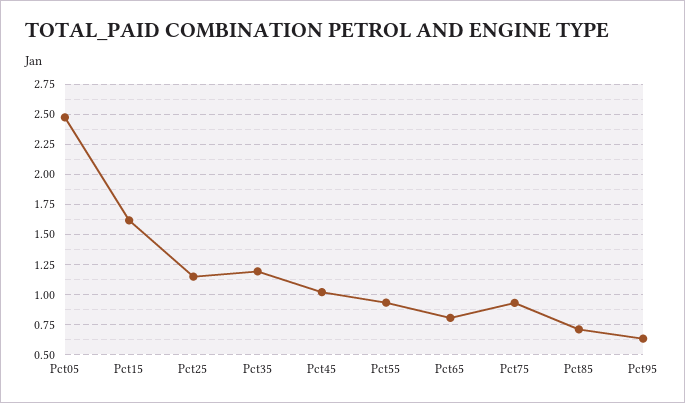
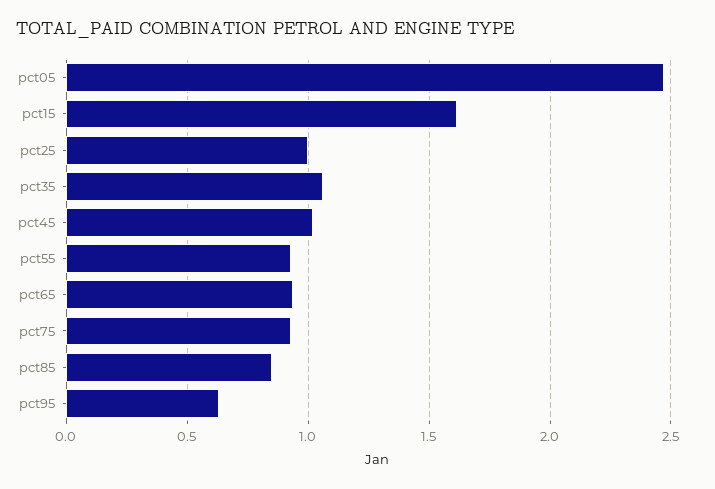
  {
    "Pct05": 2.45,
    "Pct15": 1.6,
-   "Pct25": 1.15,
+   "Pct25": 1,
-   "Pct35": 1.2,
+   "Pct35": 1.05,
    "Pct45": 1,
    "Pct55": 0.95,
-   "Pct65": 0.8,
+   "Pct65": 0.95,
    "Pct75": 0.95,
-   "Pct85": 0.7,
+   "Pct85": 0.85,
    "Pct95": 0.65
  }

